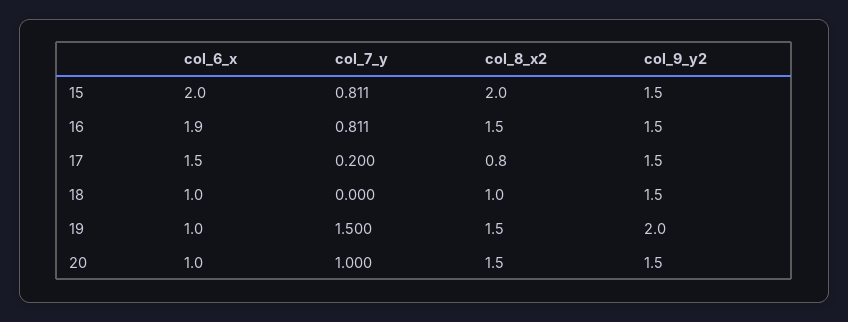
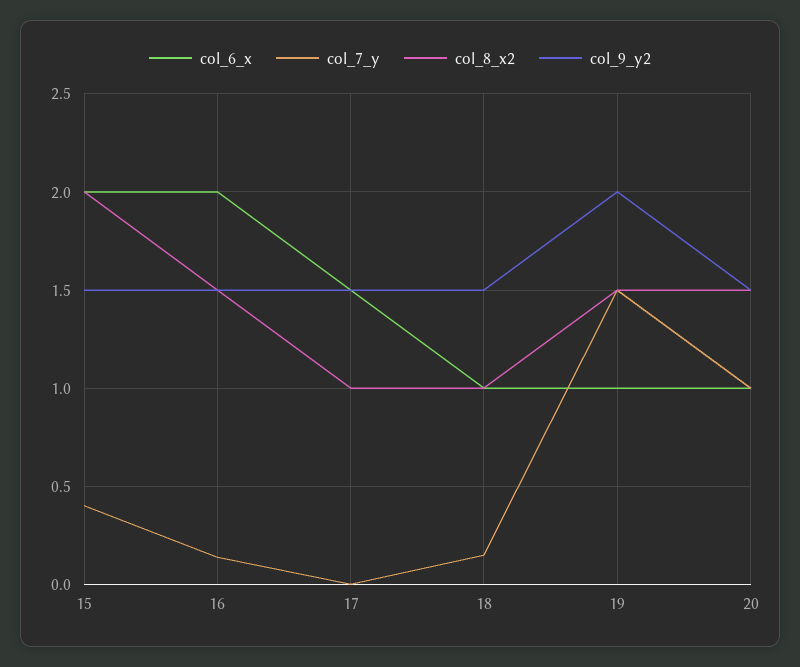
  {
    "col_6_x": {
      "15": 2,
-     "16": 1.9,
+     "16": 2,
      "17": 1.5,
      "18": 1,
      "19": 1,
      "20": 1
    },
    "col_7_y": {
-     "15": 0.811,
+     "15": 0.4,
-     "16": 0.811,
+     "16": 0.15,
-     "17": 0.2,
+     "17": 0,
-     "18": 0,
+     "18": 0.15,
      "19": 1.5,
      "20": 1
    },
    "col_8_x2": {
      "15": 2,
      "16": 1.5,
-     "17": 0.8,
+     "17": 1,
      "18": 1,
      "19": 1.5,
      "20": 1.5
    },
    "col_9_y2": {
      "15": 1.5,
      "16": 1.5,
      "17": 1.5,
      "18": 1.5,
      "19": 2,
      "20": 1.5
    }
  }

